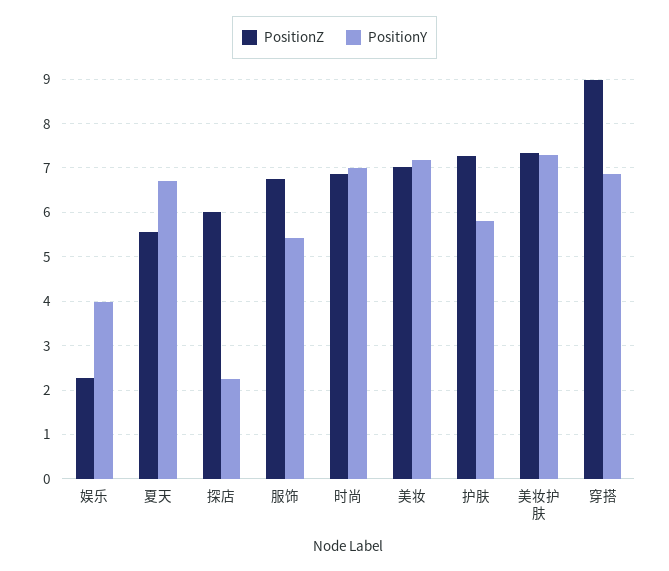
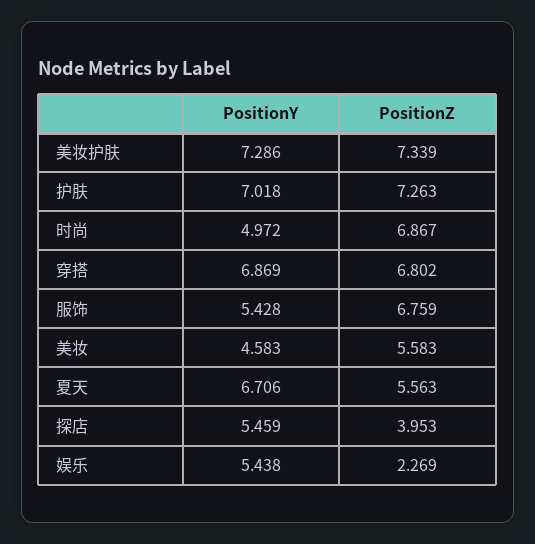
  {
    "PositionZ": {
      "娱乐": 2.269,
      "夏天": 5.563,
-     "探店": 6,
+     "探店": 3.953,
      "服饰": 6.759,
      "时尚": 6.867,
-     "美妆": 7,
+     "美妆": 5.583,
      "护肤": 7.263,
      "美妆护肤": 7.339,
-     "穿搭": 9
+     "穿搭": 6.802
    },
    "PositionY": {
-     "娱乐": 4,
+     "娱乐": 5.438,
      "夏天": 6.706,
-     "探店": 2.2,
+     "探店": 5.459,
      "服饰": 5.428,
-     "时尚": 7,
+     "时尚": 4.972,
-     "美妆": 7.2,
+     "美妆": 4.583,
-     "护肤": 5.8,
+     "护肤": 7.018,
      "美妆护肤": 7.286,
      "穿搭": 6.869
    }
  }

